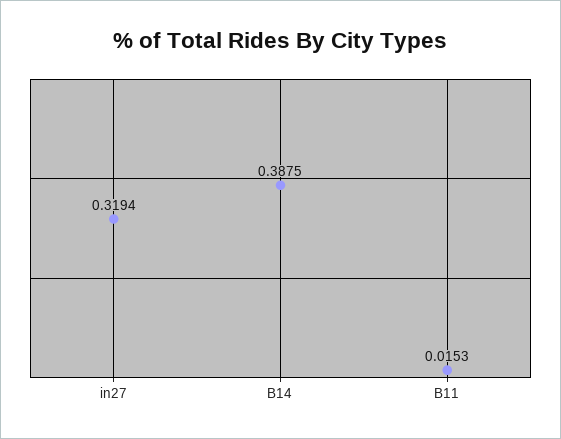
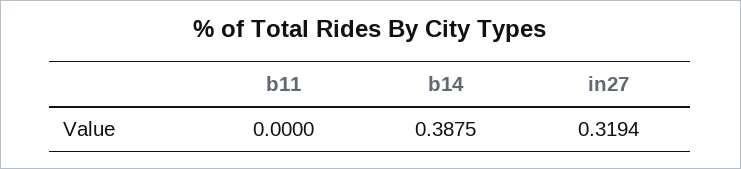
  {
    "in27": 0.3194,
    "B14": 0.3875,
-   "B11": 0.0153
+   "B11": 0
  }

